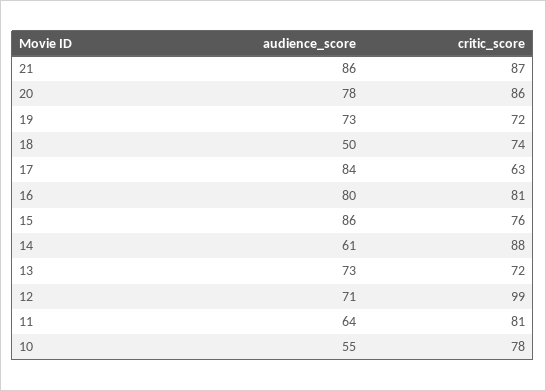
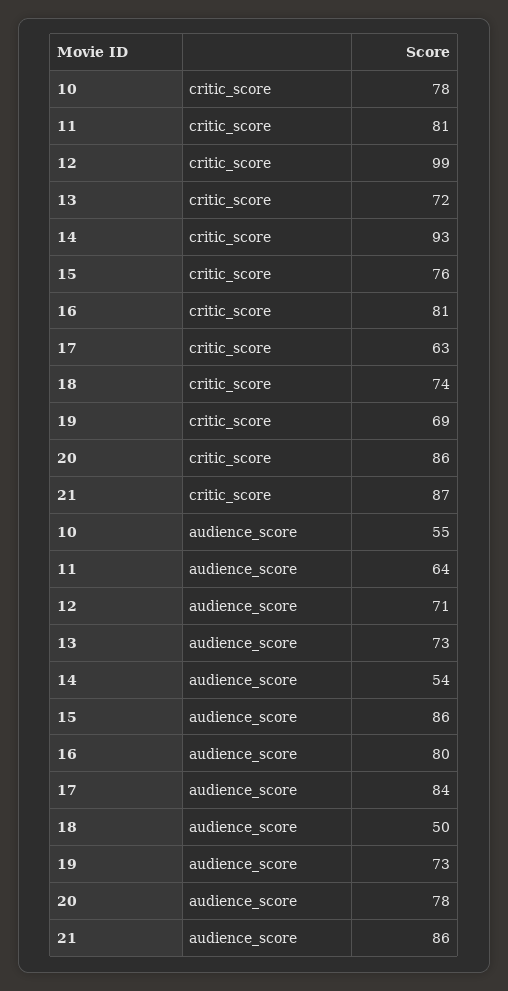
  {
    "audience_score": {
      "21": 86,
      "20": 78,
      "19": 73,
      "18": 50,
      "17": 84,
      "16": 80,
      "15": 86,
-     "14": 61,
+     "14": 54,
      "13": 73,
      "12": 71,
      "11": 64,
      "10": 55
    },
    "critic_score": {
      "21": 87,
      "20": 86,
-     "19": 72,
+     "19": 69,
      "18": 74,
      "17": 63,
      "16": 81,
      "15": 76,
-     "14": 88,
+     "14": 93,
      "13": 72,
      "12": 99,
      "11": 81,
      "10": 78
    }
  }

